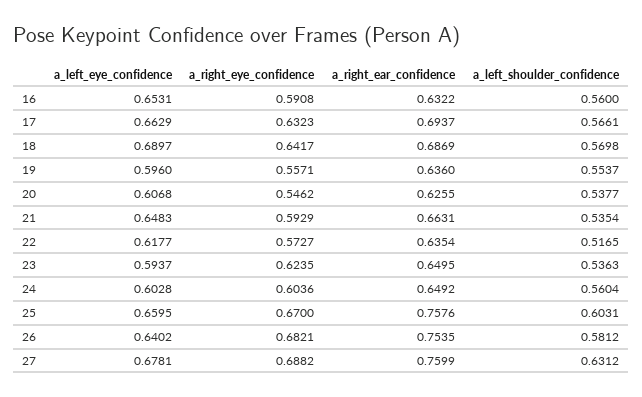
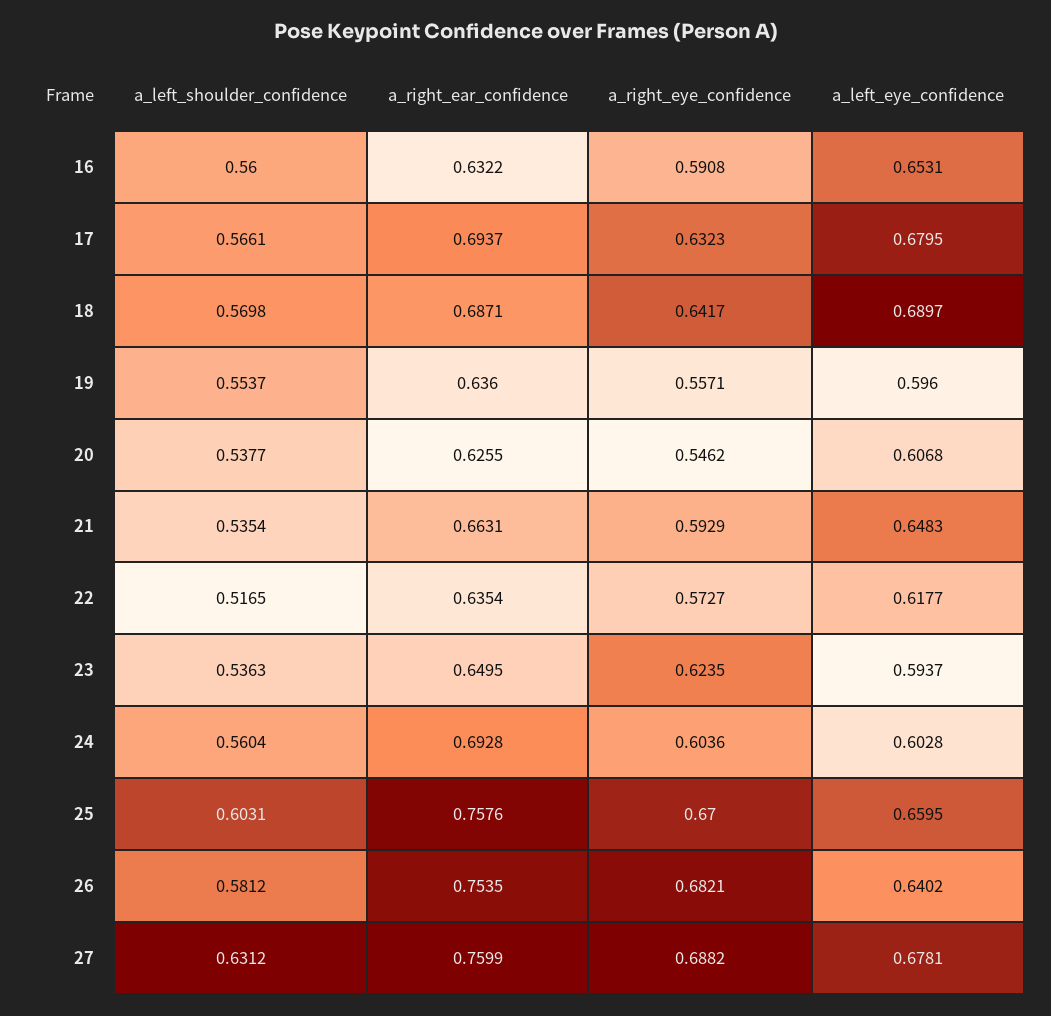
  {
    "a_left_eye_confidence": {
      "16": 0.6531,
-     "17": 0.6629,
+     "17": 0.6795,
      "18": 0.6897,
      "19": 0.596,
      "20": 0.6068,
      "21": 0.6483,
      "22": 0.6177,
      "23": 0.5937,
      "24": 0.6028,
      "25": 0.6595,
      "26": 0.6402,
      "27": 0.6781
    },
    "a_right_eye_confidence": {
      "16": 0.5908,
      "17": 0.6323,
      "18": 0.6417,
      "19": 0.5571,
      "20": 0.5462,
      "21": 0.5929,
      "22": 0.5727,
      "23": 0.6235,
      "24": 0.6036,
      "25": 0.67,
      "26": 0.6821,
      "27": 0.6882
    },
    "a_right_ear_confidence": {
      "16": 0.6322,
      "17": 0.6937,
-     "18": 0.6869,
+     "18": 0.6871,
      "19": 0.636,
      "20": 0.6255,
      "21": 0.6631,
      "22": 0.6354,
      "23": 0.6495,
-     "24": 0.6492,
+     "24": 0.6928,
      "25": 0.7576,
      "26": 0.7535,
      "27": 0.7599
    },
    "a_left_shoulder_confidence": {
      "16": 0.56,
      "17": 0.5661,
      "18": 0.5698,
      "19": 0.5537,
      "20": 0.5377,
      "21": 0.5354,
      "22": 0.5165,
      "23": 0.5363,
      "24": 0.5604,
      "25": 0.6031,
      "26": 0.5812,
      "27": 0.6312
    }
  }

